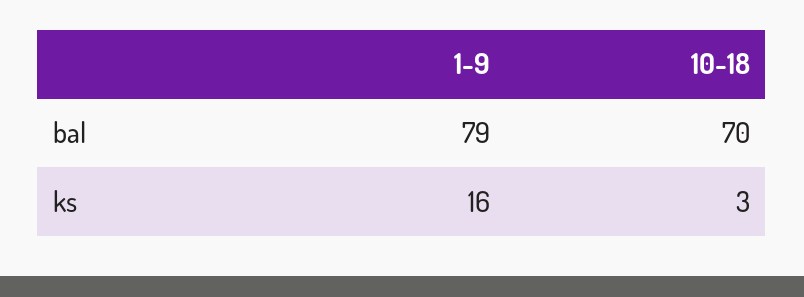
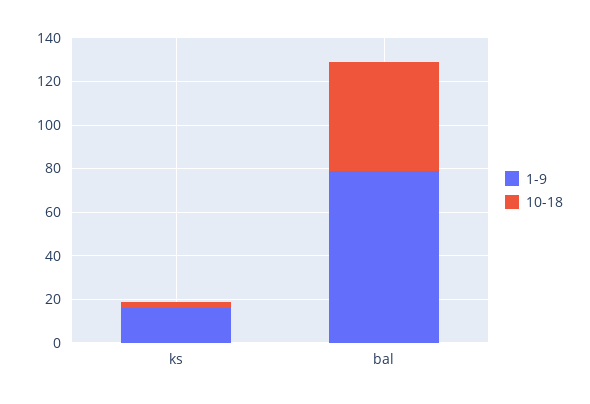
  {
    "1-9": {
      "bal": 79,
      "ks": 16
    },
    "10-18": {
-     "bal": 70,
+     "bal": 50,
      "ks": 3
    }
  }

